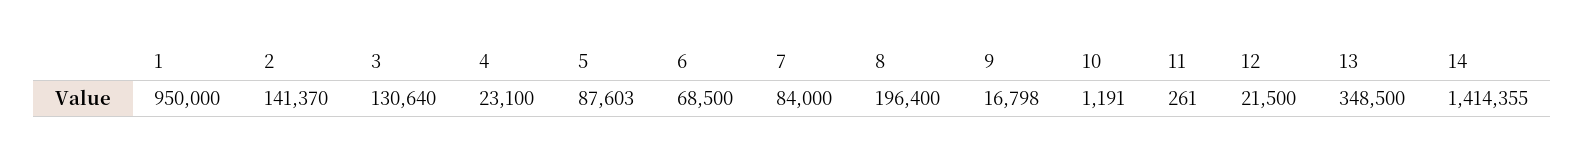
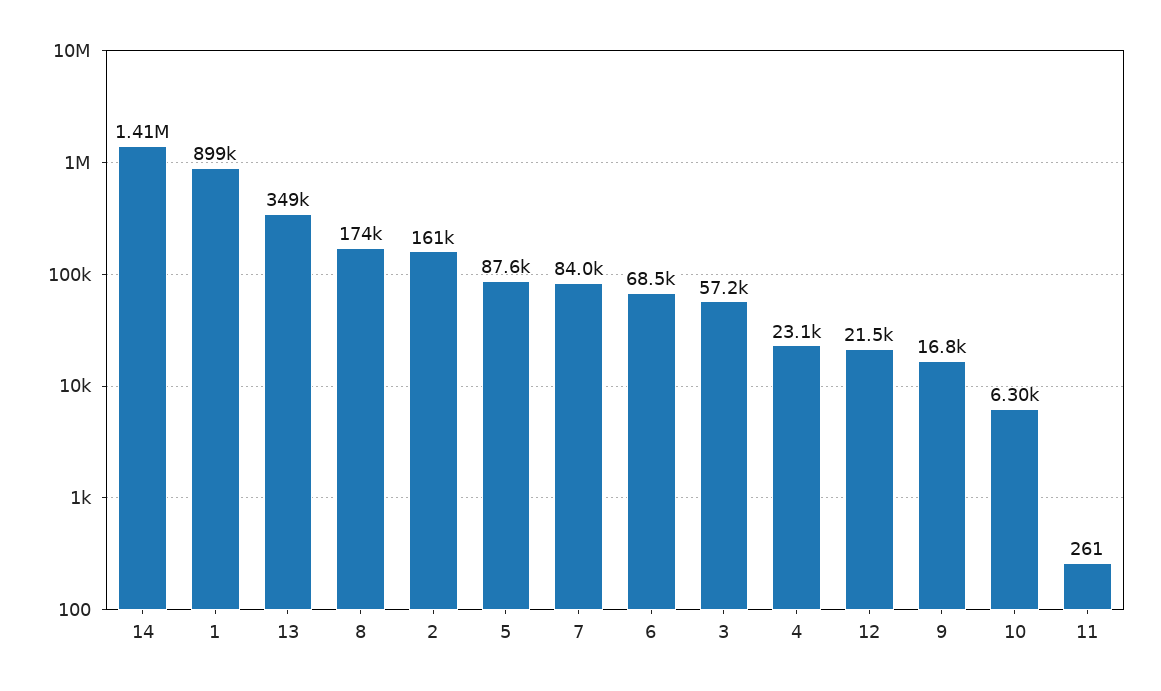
  {
-   "1": 950000,
+   "1": 899000,
-   "2": 141370,
+   "2": 161000,
-   "3": 130640,
+   "3": 57200,
    "4": 23100,
    "5": 87603,
    "6": 68500,
    "7": 84000,
-   "8": 196400,
+   "8": 174000,
    "9": 16798,
-   "10": 1191,
+   "10": 6300,
    "11": 261,
    "12": 21500,
    "13": 348500,
    "14": 1414355
  }

